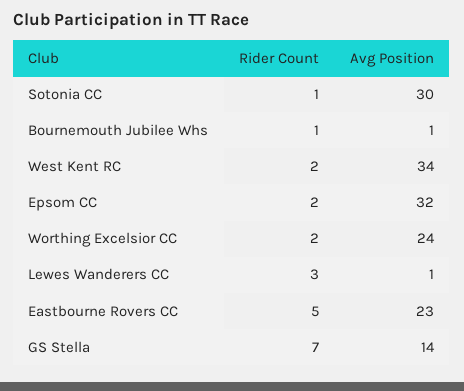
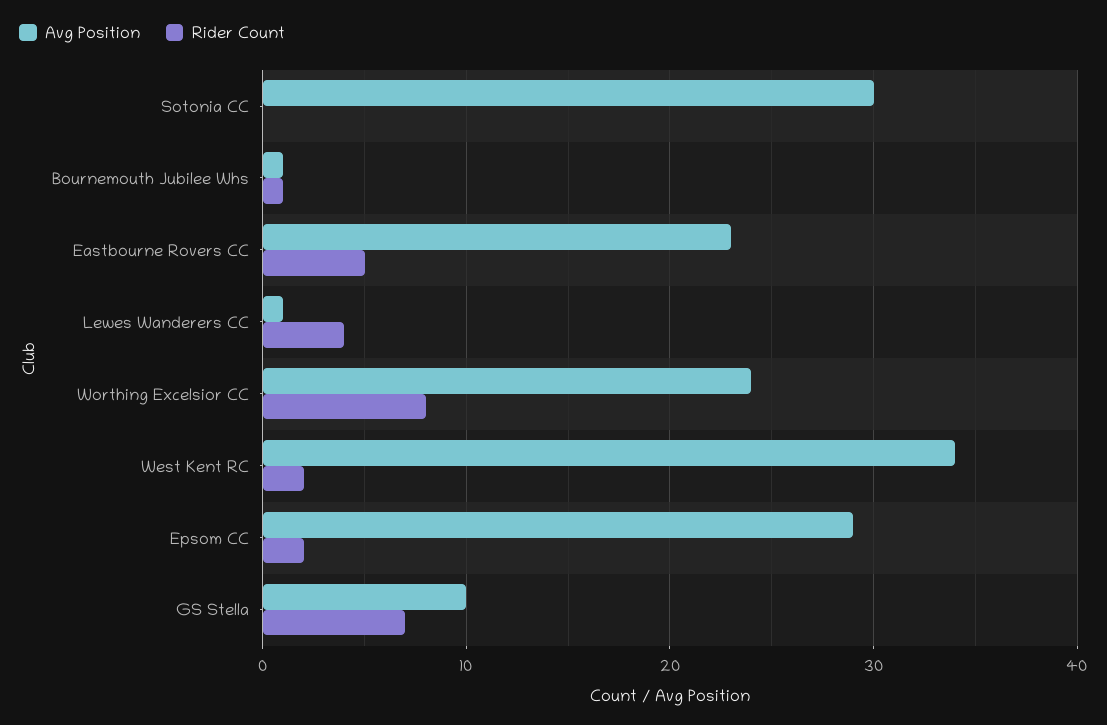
  {
    "Rider Count": {
-     "Sotonia CC": 1,
+     "Sotonia CC": 0,
      "Bournemouth Jubilee Whs": 1,
      "West Kent RC": 2,
      "Epsom CC": 2,
-     "Worthing Excelsior CC": 2,
+     "Worthing Excelsior CC": 8,
-     "Lewes Wanderers CC": 3,
+     "Lewes Wanderers CC": 4,
      "Eastbourne Rovers CC": 5,
      "GS Stella": 7
    },
    "Avg Position": {
      "Sotonia CC": 30,
      "Bournemouth Jubilee Whs": 1,
      "West Kent RC": 34,
-     "Epsom CC": 32,
+     "Epsom CC": 29,
      "Worthing Excelsior CC": 24,
      "Lewes Wanderers CC": 1,
      "Eastbourne Rovers CC": 23,
-     "GS Stella": 14
+     "GS Stella": 10
    }
  }

